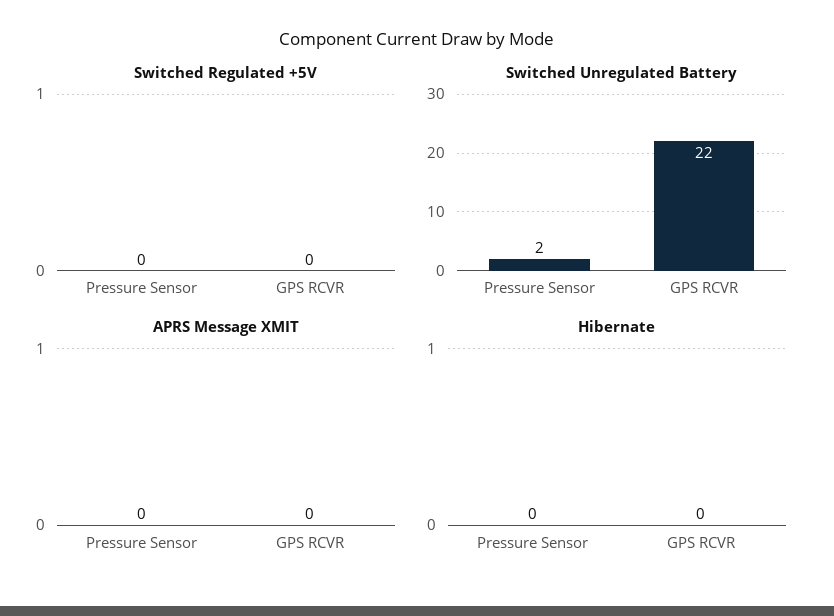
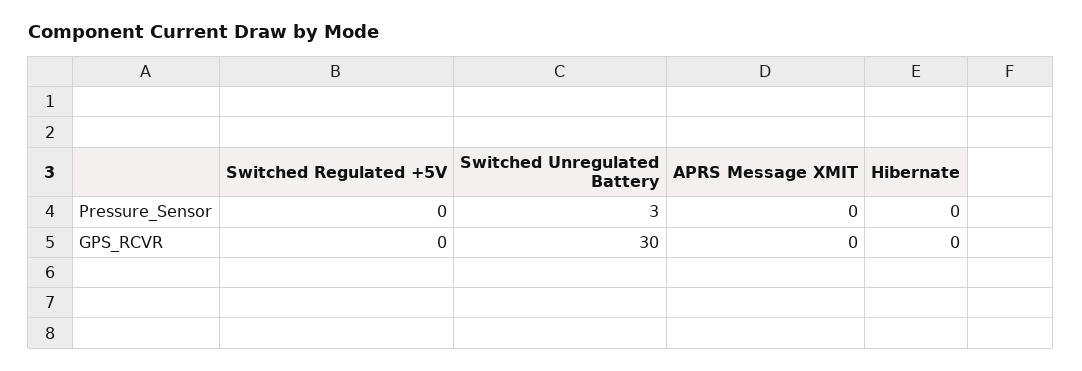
  {
    "Switched Regulated +5V": {
      "Pressure Sensor": 0,
      "GPS RCVR": 0
    },
    "Switched Unregulated Battery": {
-     "Pressure Sensor": 2,
+     "Pressure Sensor": 3,
-     "GPS RCVR": 22
+     "GPS RCVR": 30
    },
    "APRS Message XMIT": {
      "Pressure Sensor": 0,
      "GPS RCVR": 0
    },
    "Hibernate": {
      "Pressure Sensor": 0,
      "GPS RCVR": 0
    }
  }

